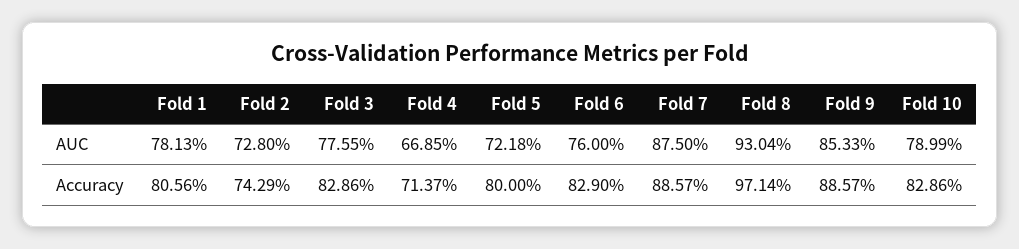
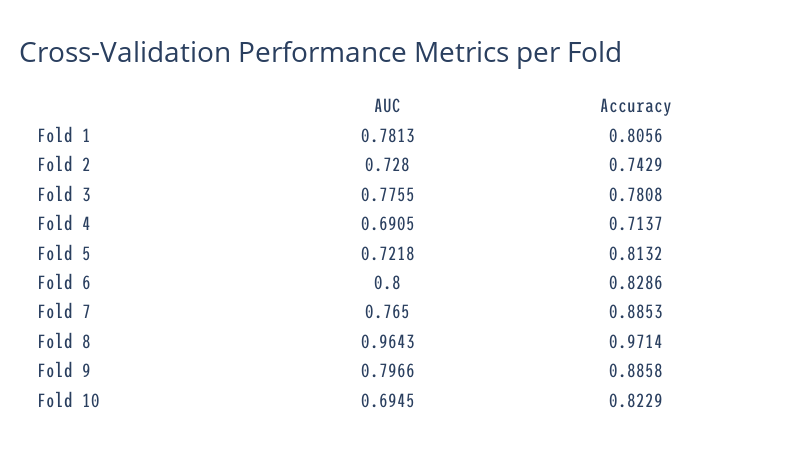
  {
    "Fold 1": {
      "AUC": 0.7813,
      "Accuracy": 0.8056
    },
    "Fold 2": {
      "AUC": 0.728,
      "Accuracy": 0.7429
    },
    "Fold 3": {
      "AUC": 0.7755,
-     "Accuracy": 0.8286
+     "Accuracy": 0.7808
    },
    "Fold 4": {
-     "AUC": 0.6685,
+     "AUC": 0.6905,
      "Accuracy": 0.7137
    },
    "Fold 5": {
      "AUC": 0.7218,
-     "Accuracy": 0.8
+     "Accuracy": 0.8132
    },
    "Fold 6": {
-     "AUC": 0.76,
+     "AUC": 0.8,
-     "Accuracy": 0.829
+     "Accuracy": 0.8286
    },
    "Fold 7": {
-     "AUC": 0.875,
+     "AUC": 0.765,
-     "Accuracy": 0.8857
+     "Accuracy": 0.8853
    },
    "Fold 8": {
-     "AUC": 0.9304,
+     "AUC": 0.9643,
      "Accuracy": 0.9714
    },
    "Fold 9": {
-     "AUC": 0.8533,
+     "AUC": 0.7966,
-     "Accuracy": 0.8857
+     "Accuracy": 0.8858
    },
    "Fold 10": {
-     "AUC": 0.7899,
+     "AUC": 0.6945,
-     "Accuracy": 0.8286
+     "Accuracy": 0.8229
    }
  }

